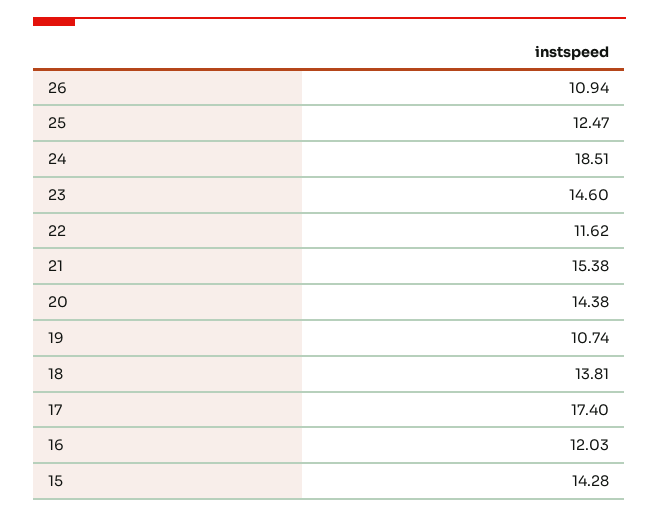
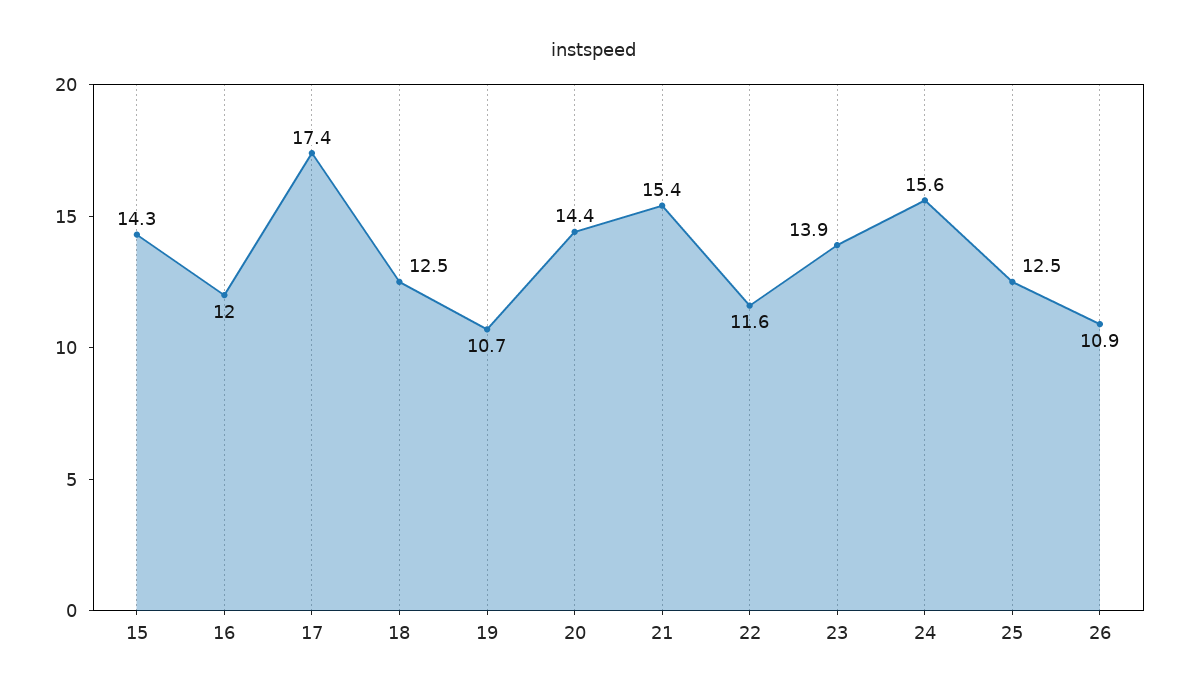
  {
    "26": 10.94,
    "25": 12.47,
-   "24": 18.51,
+   "24": 15.6,
-   "23": 14.6,
+   "23": 13.9,
    "22": 11.62,
    "21": 15.38,
    "20": 14.38,
    "19": 10.74,
-   "18": 13.81,
+   "18": 12.5,
    "17": 17.4,
    "16": 12.03,
    "15": 14.28
  }

